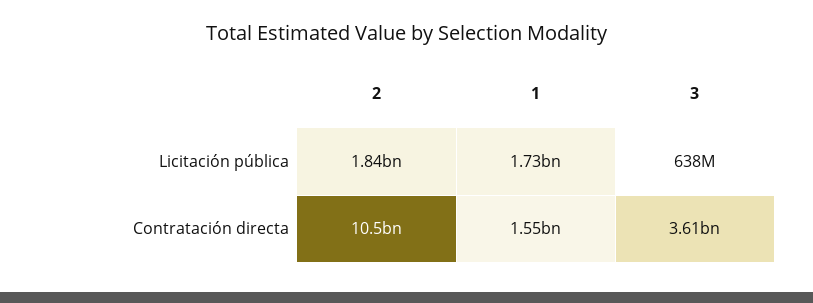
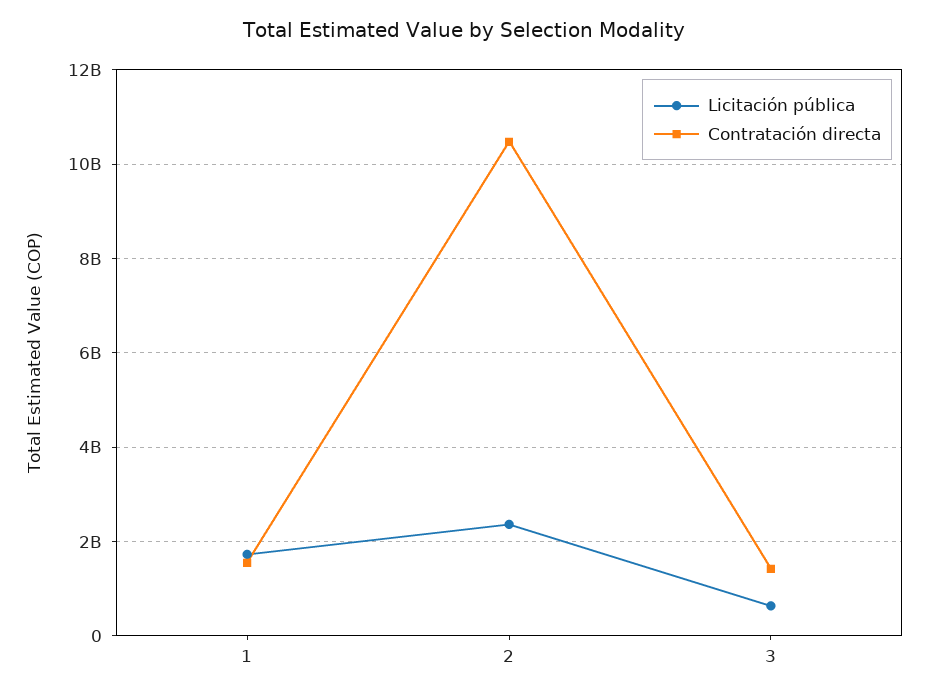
  {
    "Licitación pública": {
-     "2": 1840000000,
+     "2": 2400000000,
      "1": 1730000000,
      "3": 638000000
    },
    "Contratación directa": {
      "2": 10500000000,
      "1": 1550000000,
-     "3": 3610000000
+     "3": 1400000000
    }
  }

